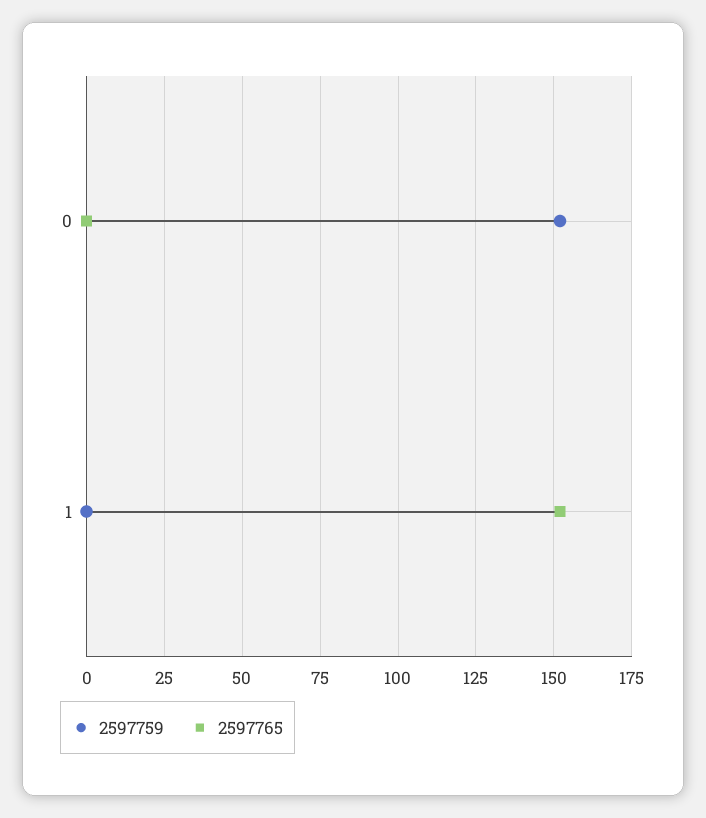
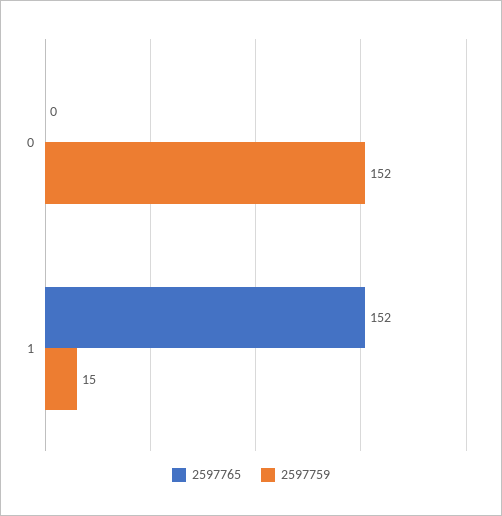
  {
    "2597759": {
      "0": 152,
-     "1": 0
+     "1": 15
    },
    "2597765": {
      "0": 0,
      "1": 152
    }
  }

